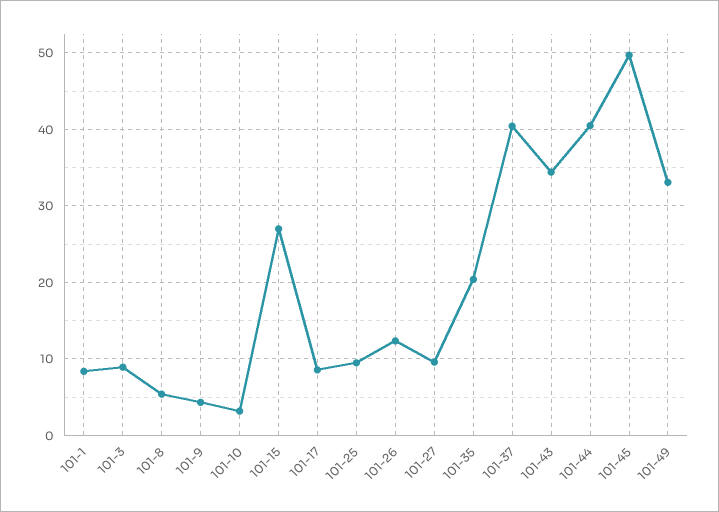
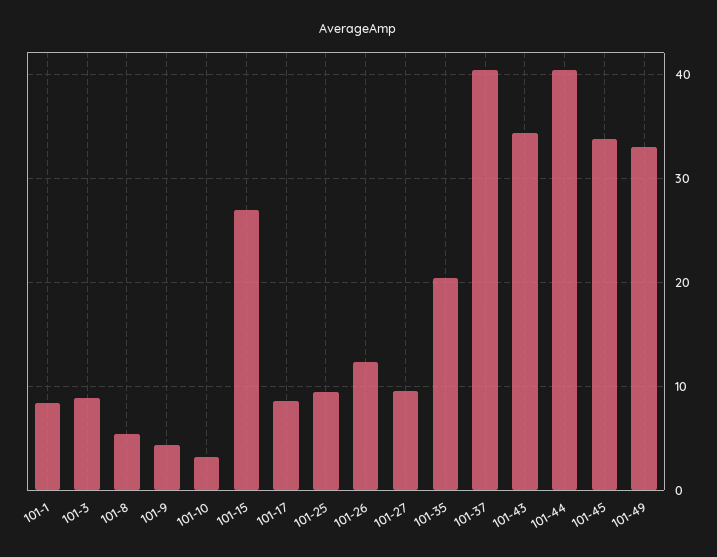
  {
    "101-1": 8,
    "101-3": 9,
    "101-8": 5,
    "101-9": 4,
    "101-10": 3,
    "101-15": 27,
    "101-17": 9,
    "101-25": 9,
    "101-26": 12,
    "101-27": 10,
    "101-35": 20,
    "101-37": 40,
    "101-43": 34,
    "101-44": 41,
-   "101-45": 50,
+   "101-45": 34,
    "101-49": 33
  }

